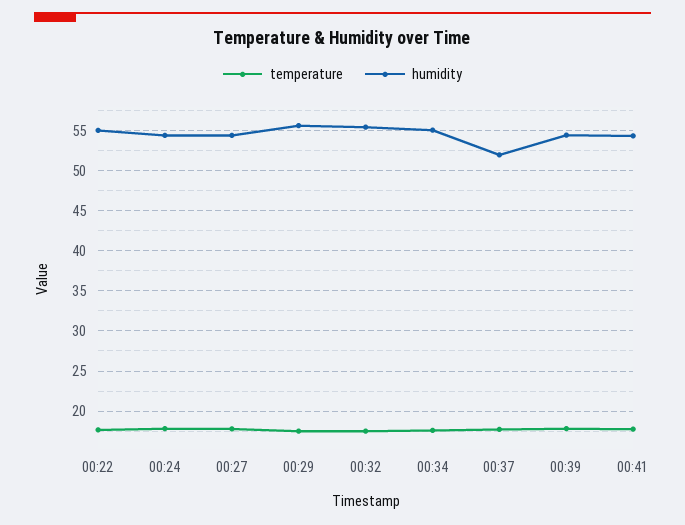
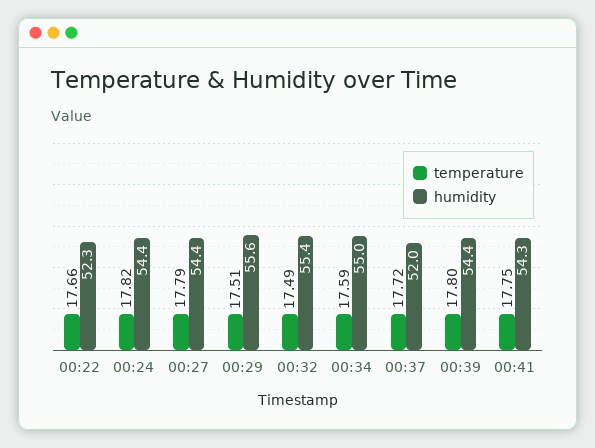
  {
    "temperature": {
      "00:22": 17.66,
      "00:24": 17.82,
      "00:27": 17.79,
      "00:29": 17.51,
      "00:32": 17.49,
      "00:34": 17.59,
      "00:37": 17.72,
      "00:39": 17.8,
      "00:41": 17.75
    },
    "humidity": {
-     "00:22": 55,
+     "00:22": 52.3,
      "00:24": 54.4,
      "00:27": 54.4,
      "00:29": 55.6,
      "00:32": 55.4,
      "00:34": 55,
      "00:37": 52,
      "00:39": 54.4,
      "00:41": 54.3
    }
  }

